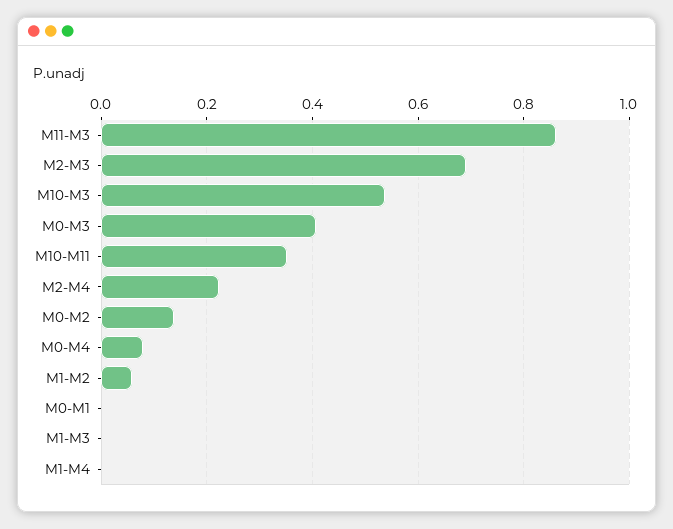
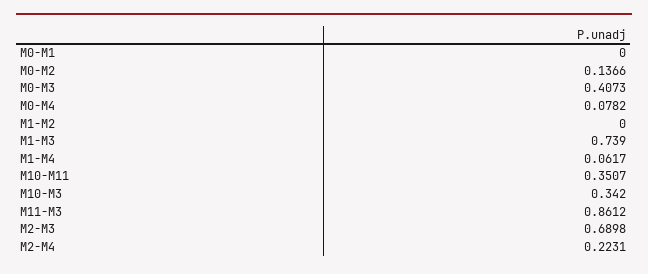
  {
    "M11-M3": 0.8612,
    "M2-M3": 0.6898,
-   "M10-M3": 0.54,
+   "M10-M3": 0.342,
    "M0-M3": 0.4073,
    "M10-M11": 0.3507,
    "M2-M4": 0.2231,
    "M0-M2": 0.1366,
    "M0-M4": 0.0782,
-   "M1-M2": 0.06,
+   "M1-M2": 0,
    "M0-M1": 0,
-   "M1-M3": 0,
+   "M1-M3": 0.739,
-   "M1-M4": 0
+   "M1-M4": 0.0617
  }

